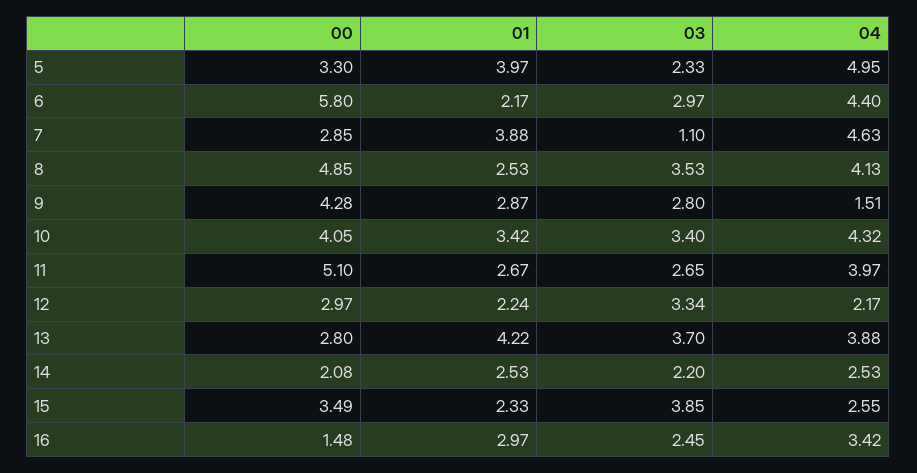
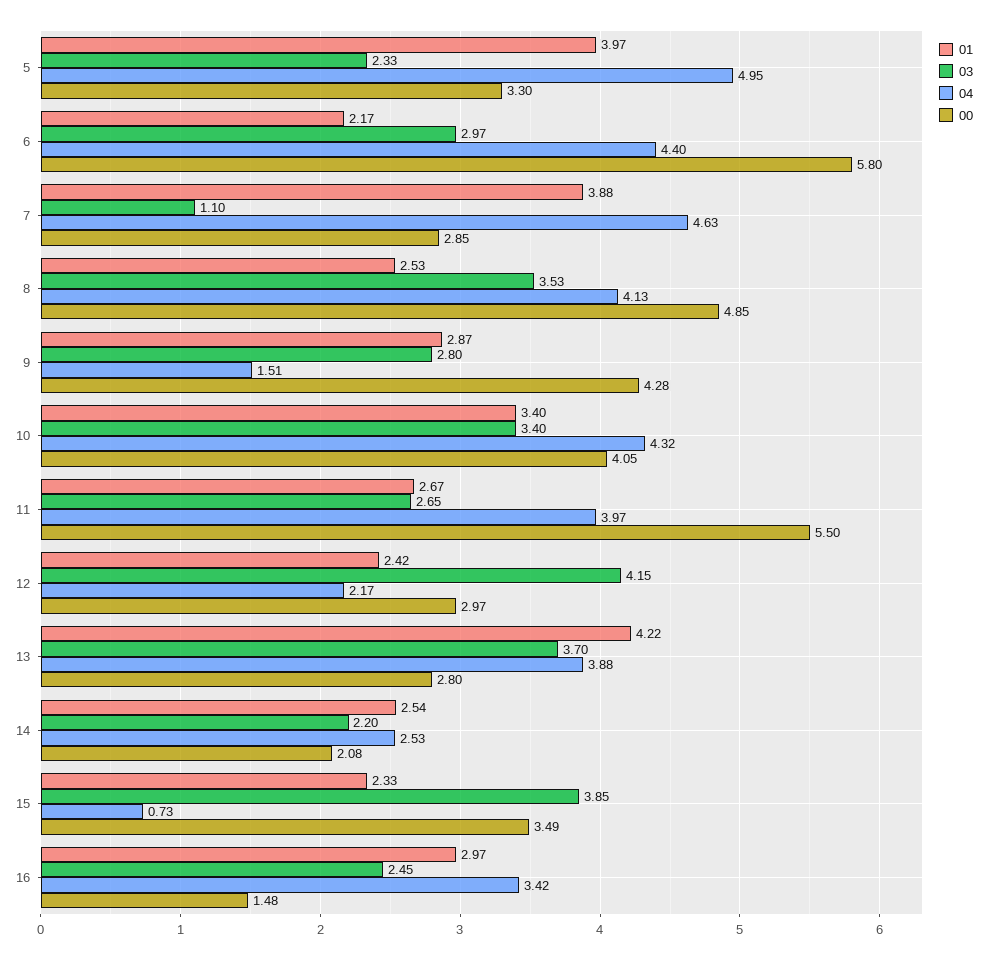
  {
    "00": {
      "5": 3.3,
      "6": 5.8,
      "7": 2.85,
      "8": 4.85,
      "9": 4.28,
      "10": 4.05,
-     "11": 5.1,
+     "11": 5.5,
      "12": 2.97,
      "13": 2.8,
      "14": 2.08,
      "15": 3.49,
      "16": 1.48
    },
    "01": {
      "5": 3.97,
      "6": 2.17,
      "7": 3.88,
      "8": 2.53,
      "9": 2.87,
-     "10": 3.42,
+     "10": 3.4,
      "11": 2.67,
-     "12": 2.24,
+     "12": 2.42,
      "13": 4.22,
-     "14": 2.53,
+     "14": 2.54,
      "15": 2.33,
      "16": 2.97
    },
    "03": {
      "5": 2.33,
      "6": 2.97,
      "7": 1.1,
      "8": 3.53,
      "9": 2.8,
      "10": 3.4,
      "11": 2.65,
-     "12": 3.34,
+     "12": 4.15,
      "13": 3.7,
      "14": 2.2,
      "15": 3.85,
      "16": 2.45
    },
    "04": {
      "5": 4.95,
      "6": 4.4,
      "7": 4.63,
      "8": 4.13,
      "9": 1.51,
      "10": 4.32,
      "11": 3.97,
      "12": 2.17,
      "13": 3.88,
      "14": 2.53,
-     "15": 2.55,
+     "15": 0.73,
      "16": 3.42
    }
  }

